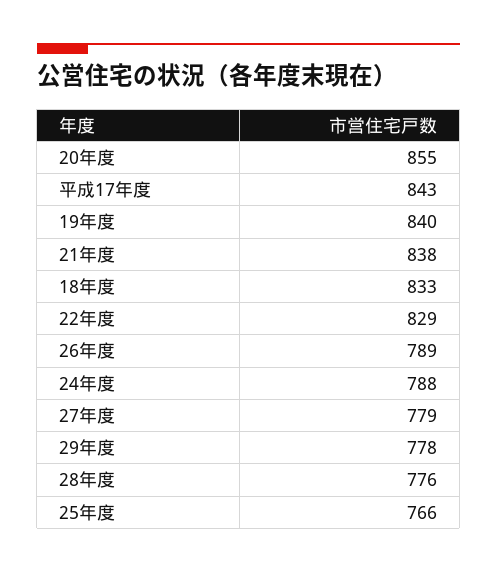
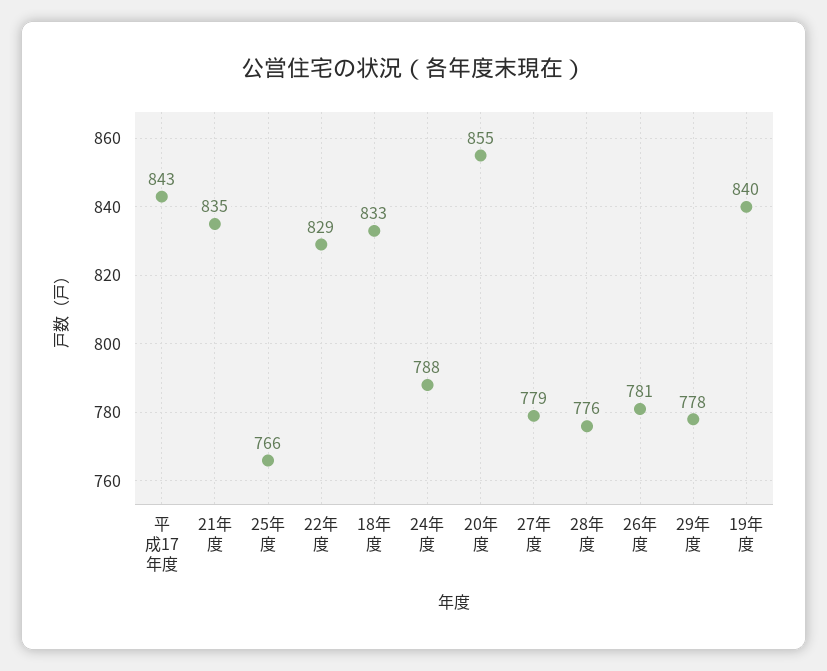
  {
    "20年度": 855,
    "平成17年度": 843,
    "19年度": 840,
-   "21年度": 838,
+   "21年度": 835,
    "18年度": 833,
    "22年度": 829,
-   "26年度": 789,
+   "26年度": 781,
    "24年度": 788,
    "27年度": 779,
    "29年度": 778,
    "28年度": 776,
    "25年度": 766
  }

